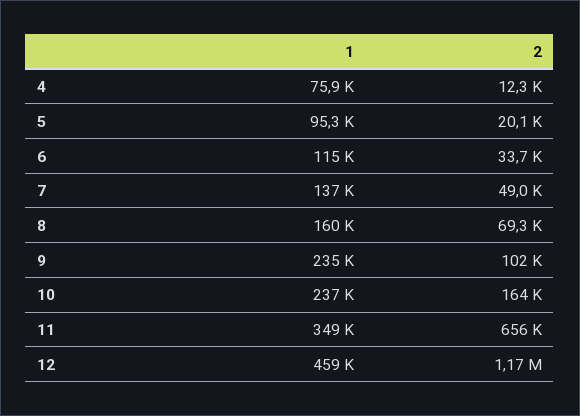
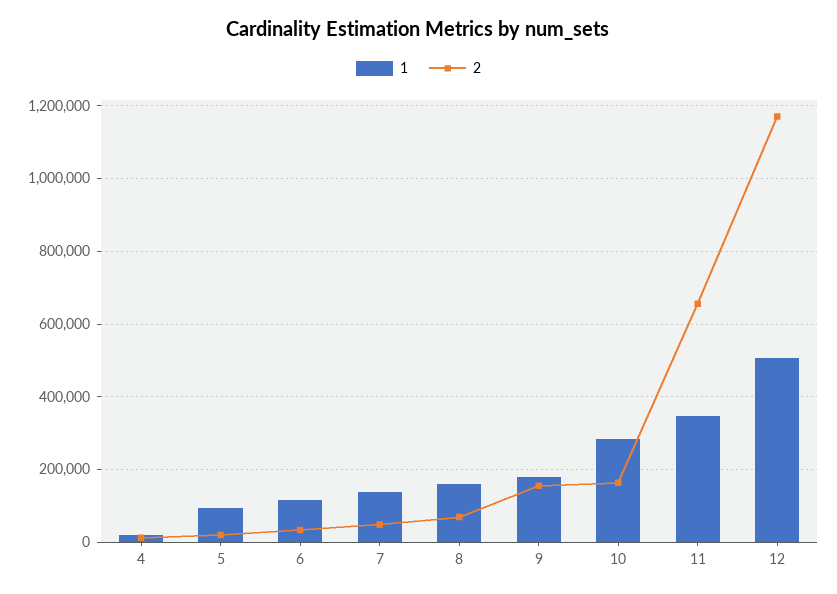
  {
    "1": {
-     "4": 75900,
+     "4": 20000,
      "5": 95300,
      "6": 115000,
      "7": 137000,
      "8": 160000,
-     "9": 235000,
+     "9": 180000,
-     "10": 237000,
+     "10": 280000,
      "11": 349000,
-     "12": 459000
+     "12": 500000
    },
    "2": {
      "4": 12300,
      "5": 20100,
      "6": 33700,
      "7": 49000,
      "8": 69300,
-     "9": 102000,
+     "9": 160000,
      "10": 164000,
      "11": 656000,
      "12": 1170000
    }
  }

